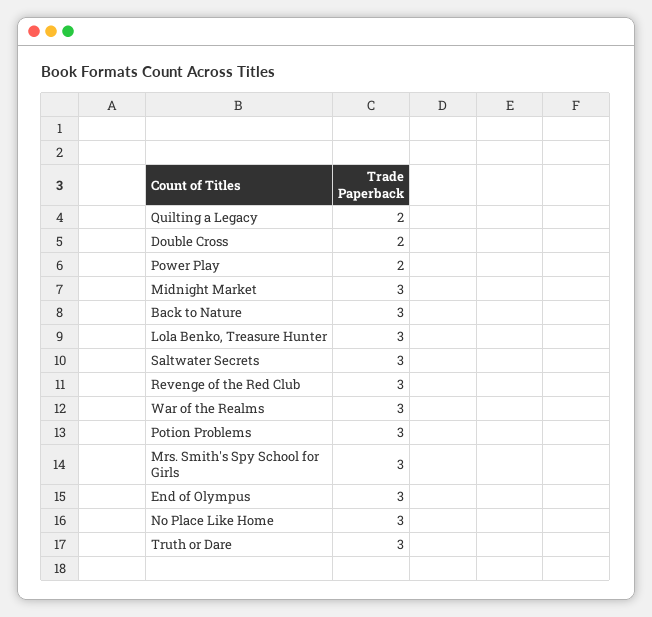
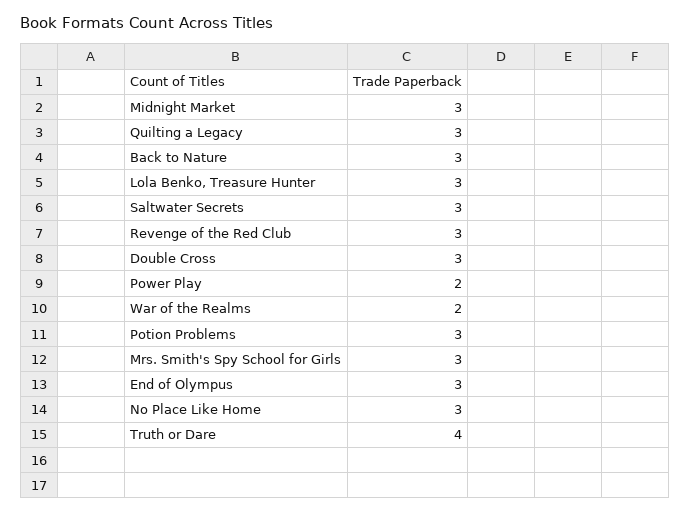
  {
-   "Quilting a Legacy": 2,
+   "Quilting a Legacy": 3,
-   "Double Cross": 2,
+   "Double Cross": 3,
    "Power Play": 2,
    "Midnight Market": 3,
    "Back to Nature": 3,
    "Lola Benko, Treasure Hunter": 3,
    "Saltwater Secrets": 3,
    "Revenge of the Red Club": 3,
-   "War of the Realms": 3,
+   "War of the Realms": 2,
    "Potion Problems": 3,
    "Mrs. Smith's Spy School for Girls": 3,
    "End of Olympus": 3,
    "No Place Like Home": 3,
-   "Truth or Dare": 3
+   "Truth or Dare": 4
  }

